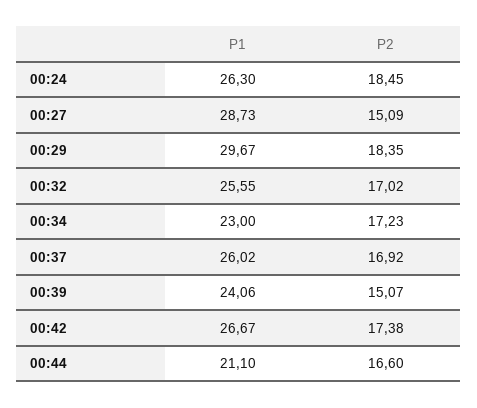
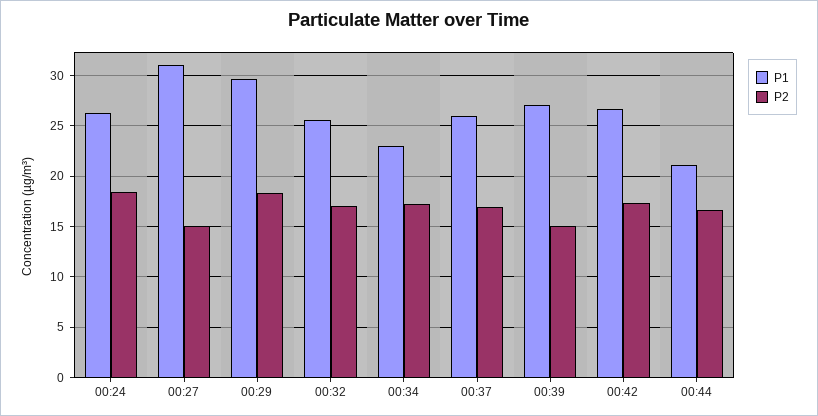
  {
    "P1": {
      "00:24": 26.3,
-     "00:27": 28.73,
+     "00:27": 31,
      "00:29": 29.67,
      "00:32": 25.55,
      "00:34": 23,
      "00:37": 26.02,
-     "00:39": 24.06,
+     "00:39": 27,
      "00:42": 26.67,
      "00:44": 21.1
    },
    "P2": {
      "00:24": 18.45,
      "00:27": 15.09,
      "00:29": 18.35,
      "00:32": 17.02,
      "00:34": 17.23,
      "00:37": 16.92,
      "00:39": 15.07,
      "00:42": 17.38,
      "00:44": 16.6
    }
  }

